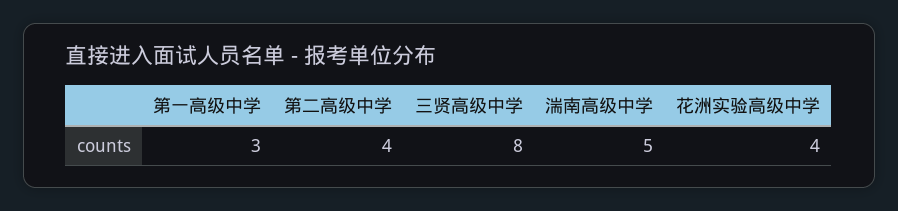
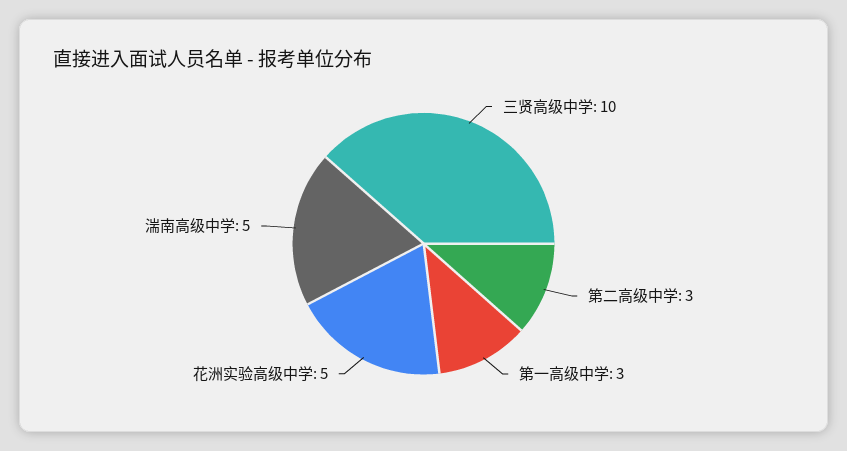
  {
    "第一高级中学": 3,
-   "第二高级中学": 4,
+   "第二高级中学": 3,
-   "三贤高级中学": 8,
+   "三贤高级中学": 10,
    "湍南高级中学": 5,
-   "花洲实验高级中学": 4
+   "花洲实验高级中学": 5
  }

